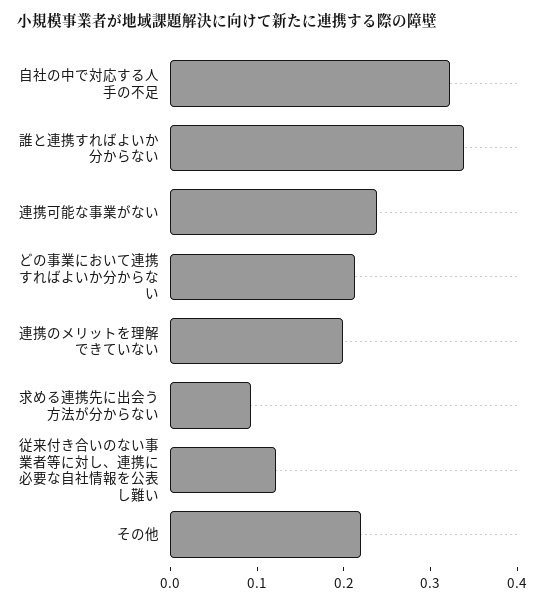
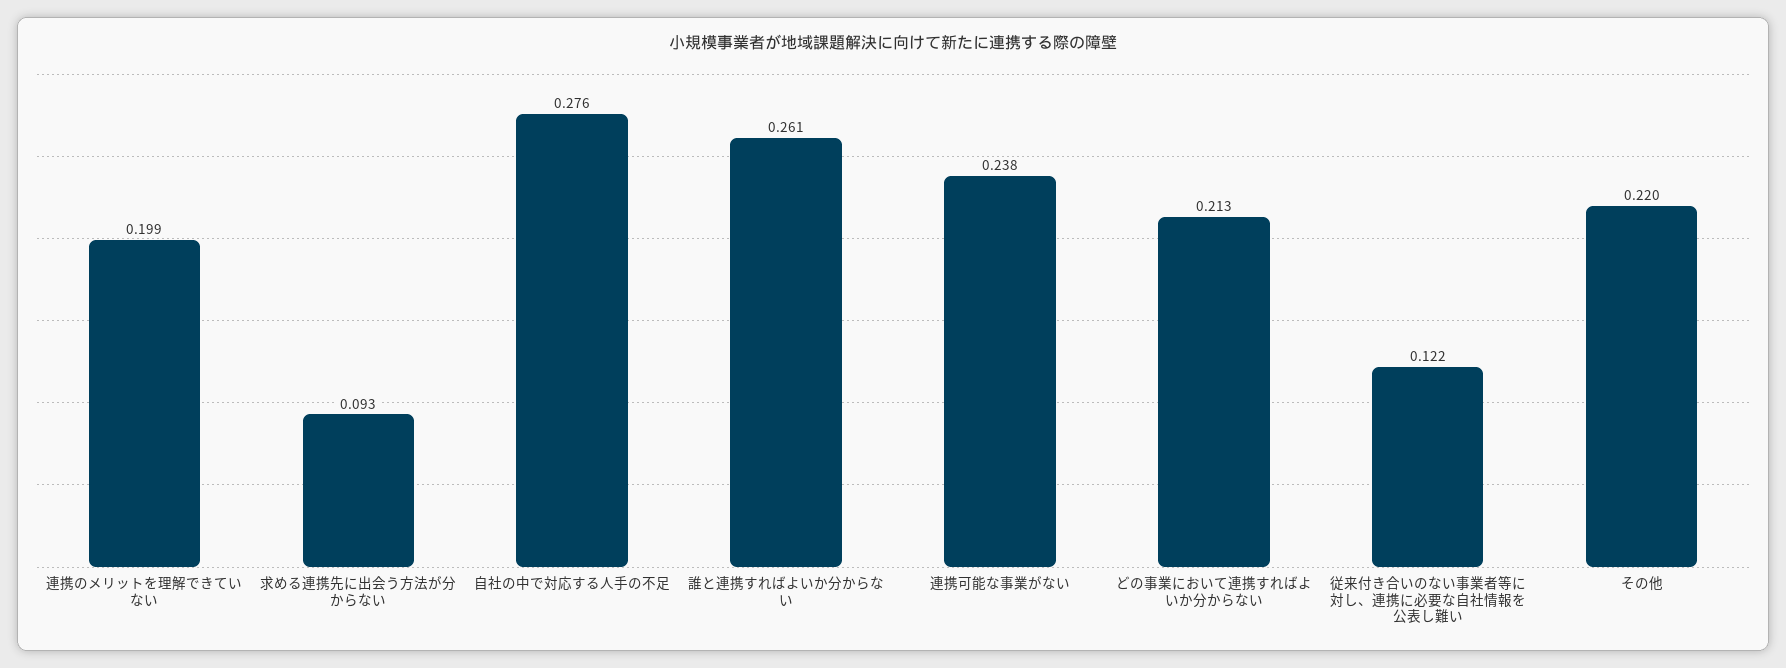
  {
-   "自社の中で対応する人手の不足": 0.32,
+   "自社の中で対応する人手の不足": 0.276,
-   "誰と連携すればよいか分からない": 0.34,
+   "誰と連携すればよいか分からない": 0.261,
    "連携可能な事業がない": 0.238,
    "どの事業において連携すればよいか分からない": 0.213,
    "連携のメリットを理解できていない": 0.199,
    "求める連携先に出会う方法が分からない": 0.093,
    "従来付き合いのない事業者等に対し、連携に必要な自社情報を公表し難い": 0.122,
    "その他": 0.22
  }

